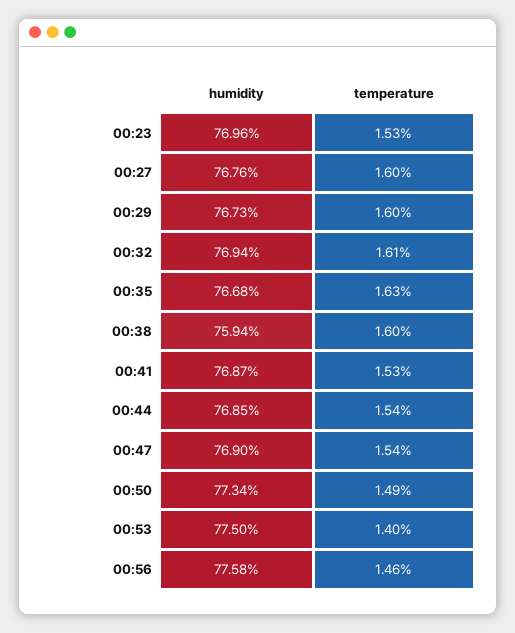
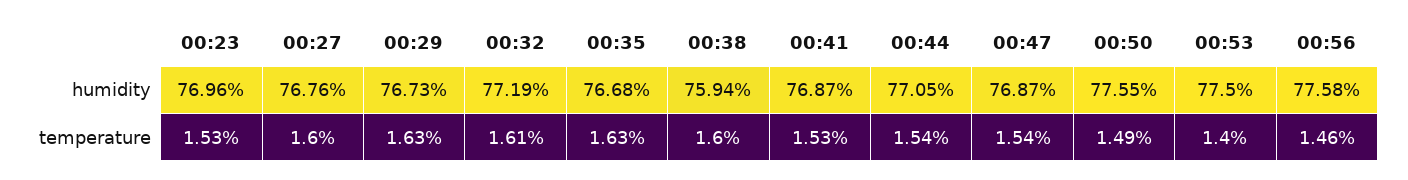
  {
    "humidity": {
      "00:23": 76.96,
      "00:27": 76.76,
      "00:29": 76.73,
-     "00:32": 76.94,
+     "00:32": 77.19,
      "00:35": 76.68,
      "00:38": 75.94,
      "00:41": 76.87,
-     "00:44": 76.85,
+     "00:44": 77.05,
-     "00:47": 76.9,
+     "00:47": 76.87,
-     "00:50": 77.34,
+     "00:50": 77.55,
      "00:53": 77.5,
      "00:56": 77.58
    },
    "temperature": {
      "00:23": 1.53,
      "00:27": 1.6,
-     "00:29": 1.6,
+     "00:29": 1.63,
      "00:32": 1.61,
      "00:35": 1.63,
      "00:38": 1.6,
      "00:41": 1.53,
      "00:44": 1.54,
      "00:47": 1.54,
      "00:50": 1.49,
      "00:53": 1.4,
      "00:56": 1.46
    }
  }

